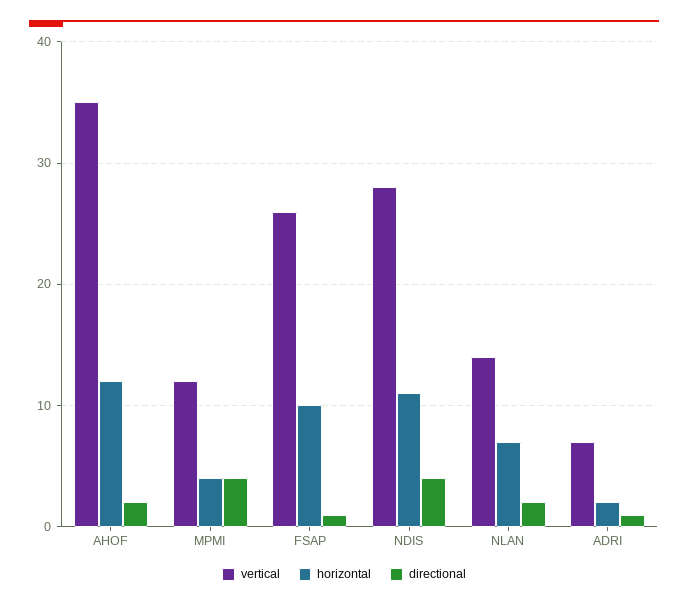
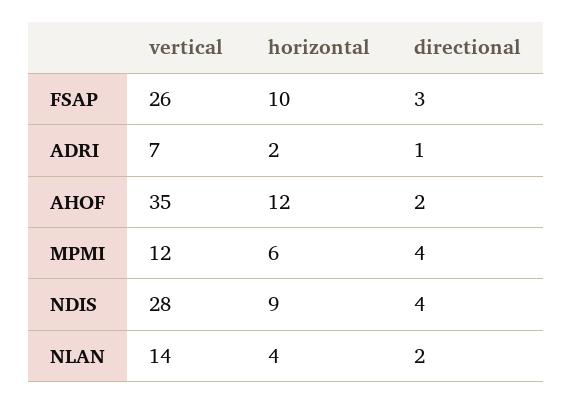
  {
    "vertical": {
      "AHOF": 35,
      "MPMI": 12,
      "FSAP": 26,
      "NDIS": 28,
      "NLAN": 14,
      "ADRI": 7
    },
    "horizontal": {
      "AHOF": 12,
-     "MPMI": 4,
+     "MPMI": 6,
      "FSAP": 10,
-     "NDIS": 11,
+     "NDIS": 9,
-     "NLAN": 7,
+     "NLAN": 4,
      "ADRI": 2
    },
    "directional": {
      "AHOF": 2,
      "MPMI": 4,
-     "FSAP": 1,
+     "FSAP": 3,
      "NDIS": 4,
      "NLAN": 2,
      "ADRI": 1
    }
  }

